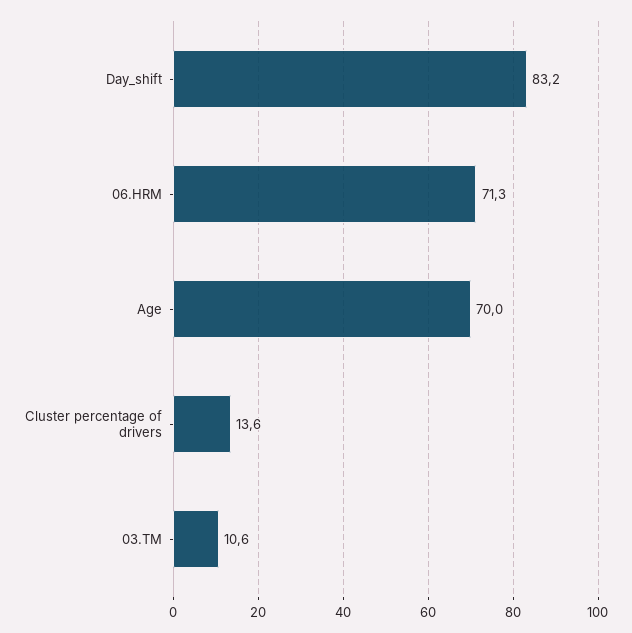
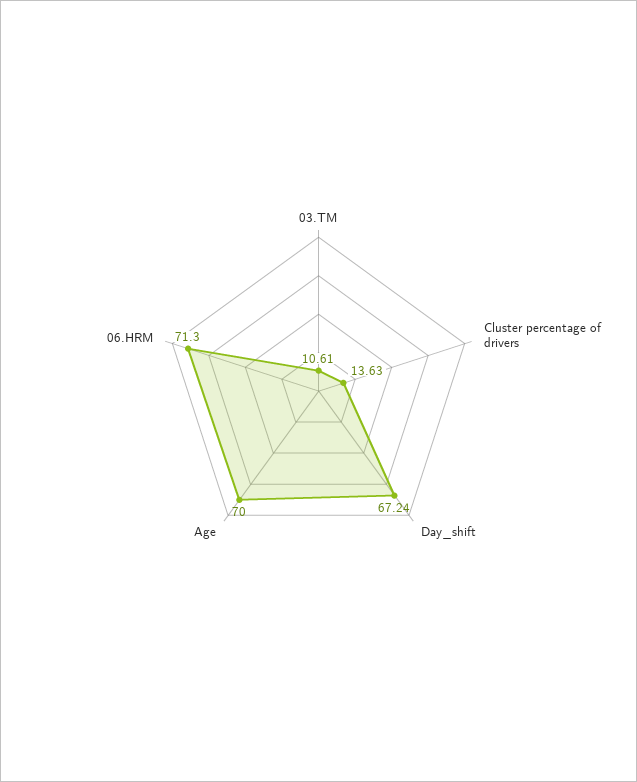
  {
-   "Day_shift": 83.2,
+   "Day_shift": 67.24,
    "06.HRM": 71.3,
    "Age": 70,
    "Cluster percentage of drivers": 13.63,
    "03.TM": 10.61
  }

